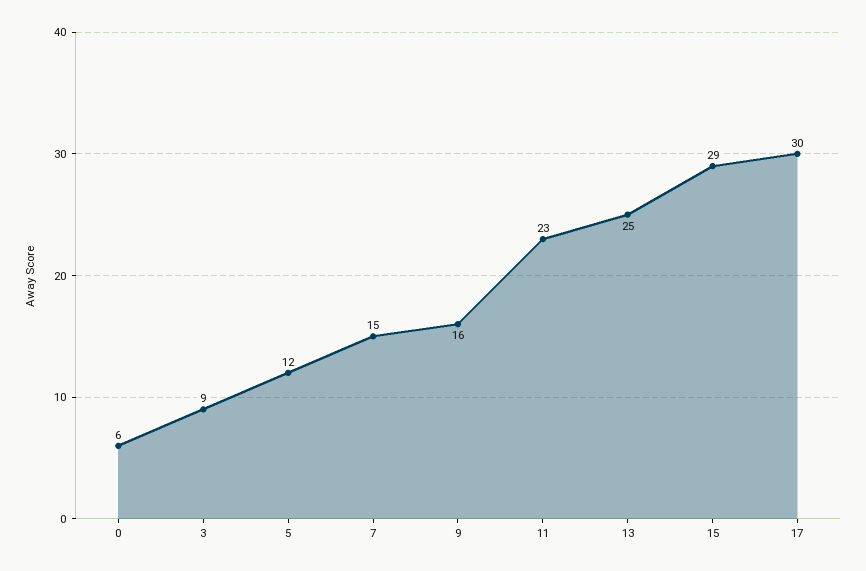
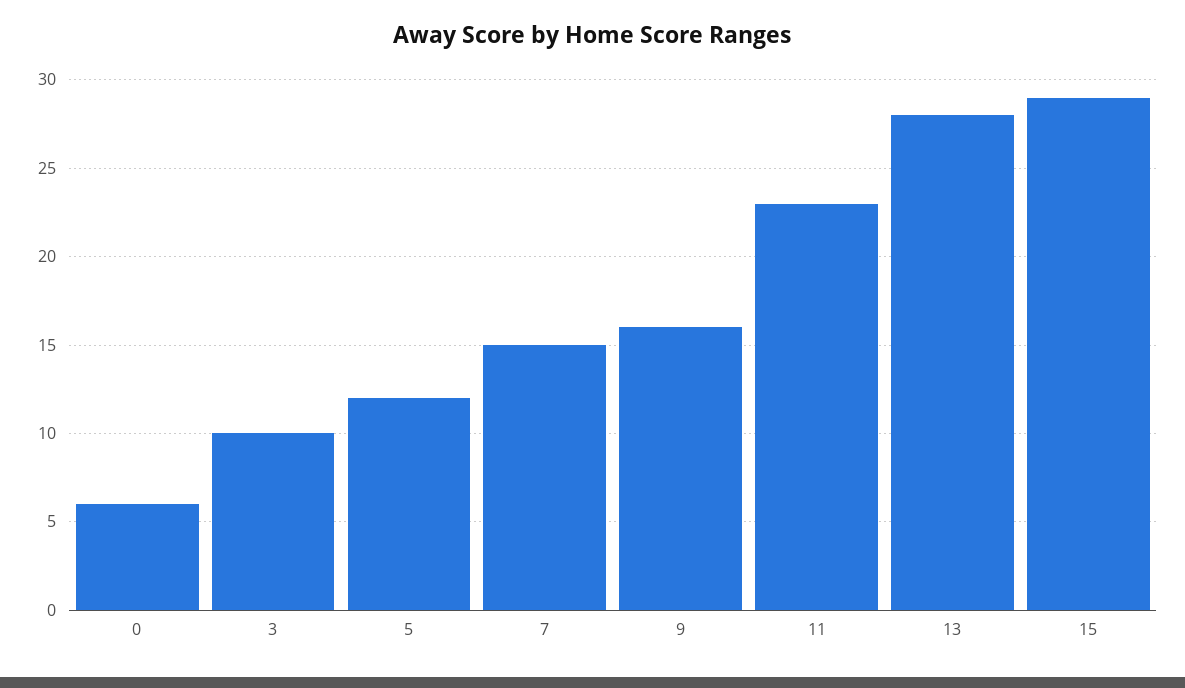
  {
    "0": 6,
-   "3": 9,
+   "3": 10,
    "5": 12,
    "7": 15,
    "9": 16,
    "11": 23,
-   "13": 25,
+   "13": 28,
-   "15": 29,
+   "15": 29
-   "17": 30
  }

